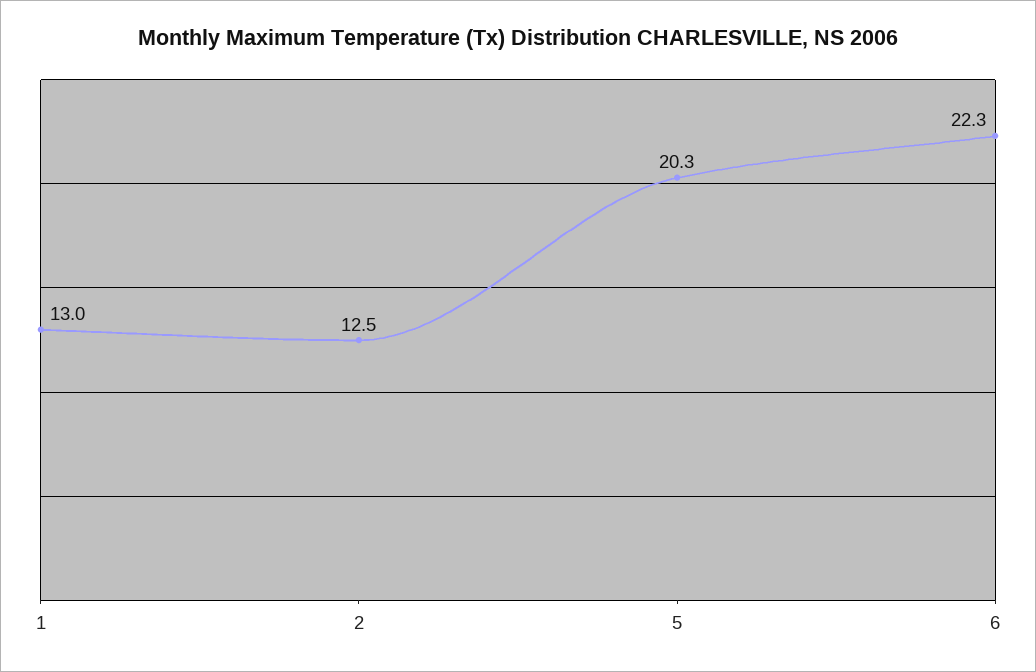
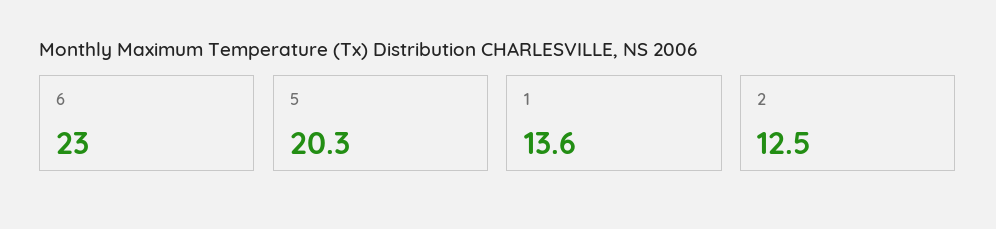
  {
-   "1": 13,
+   "1": 13.6,
    "2": 12.5,
    "5": 20.3,
-   "6": 22.3
+   "6": 23
  }

